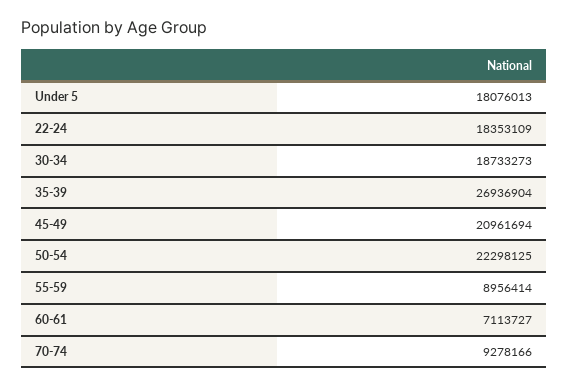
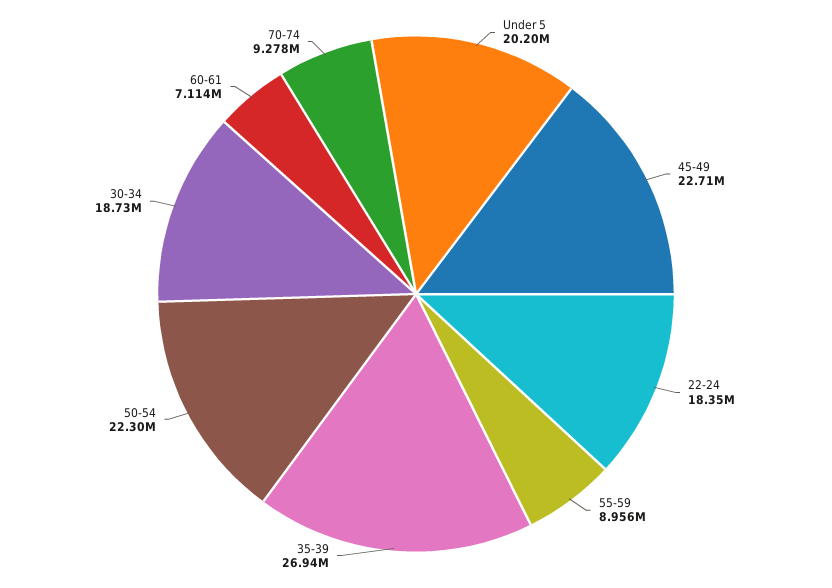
  {
-   "Under 5": 18076013,
+   "Under 5": 20200000,
    "22-24": 18353109,
    "30-34": 18733273,
    "35-39": 26936904,
-   "45-49": 20961694,
+   "45-49": 22710000,
    "50-54": 22298125,
    "55-59": 8956414,
    "60-61": 7113727,
    "70-74": 9278166
  }

